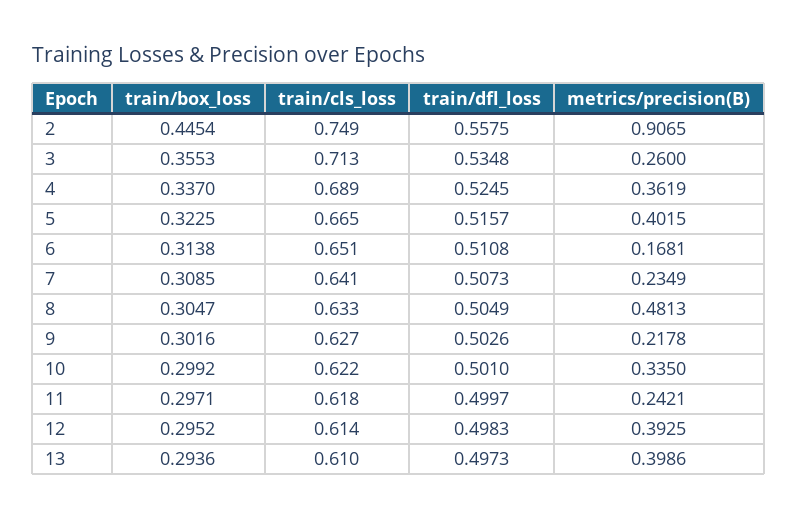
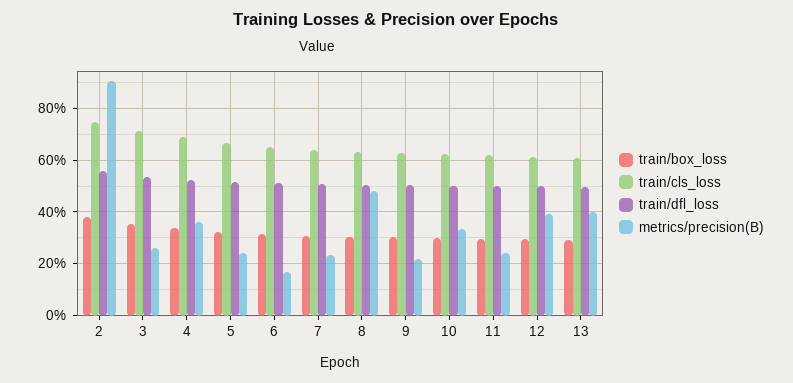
  {
    "train/box_loss": {
-     "2": 0.4454,
+     "2": 0.375,
      "3": 0.3553,
      "4": 0.337,
      "5": 0.3225,
      "6": 0.3138,
      "7": 0.3085,
      "8": 0.3047,
      "9": 0.3016,
      "10": 0.2992,
      "11": 0.2971,
      "12": 0.2952,
      "13": 0.2936
    },
    "train/cls_loss": {
      "2": 0.749,
      "3": 0.713,
      "4": 0.689,
      "5": 0.665,
      "6": 0.651,
      "7": 0.641,
      "8": 0.633,
      "9": 0.627,
      "10": 0.622,
      "11": 0.618,
      "12": 0.614,
      "13": 0.61
    },
    "train/dfl_loss": {
      "2": 0.5575,
      "3": 0.5348,
      "4": 0.5245,
      "5": 0.5157,
      "6": 0.5108,
      "7": 0.5073,
      "8": 0.5049,
      "9": 0.5026,
      "10": 0.501,
      "11": 0.4997,
      "12": 0.4983,
      "13": 0.4973
    },
    "metrics/precision(B)": {
      "2": 0.9065,
      "3": 0.26,
      "4": 0.3619,
-     "5": 0.4015,
+     "5": 0.25,
      "6": 0.1681,
      "7": 0.2349,
      "8": 0.4813,
      "9": 0.2178,
      "10": 0.335,
      "11": 0.2421,
      "12": 0.3925,
      "13": 0.3986
    }
  }

